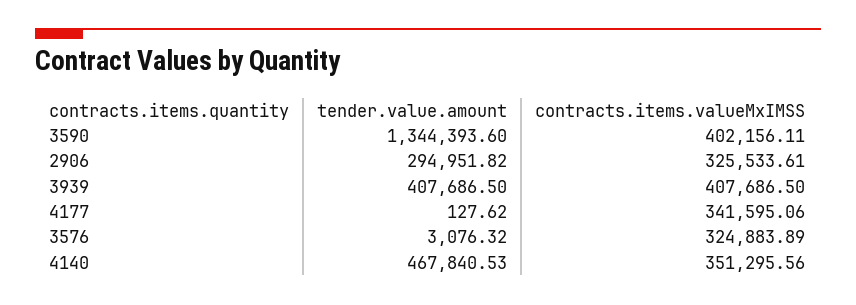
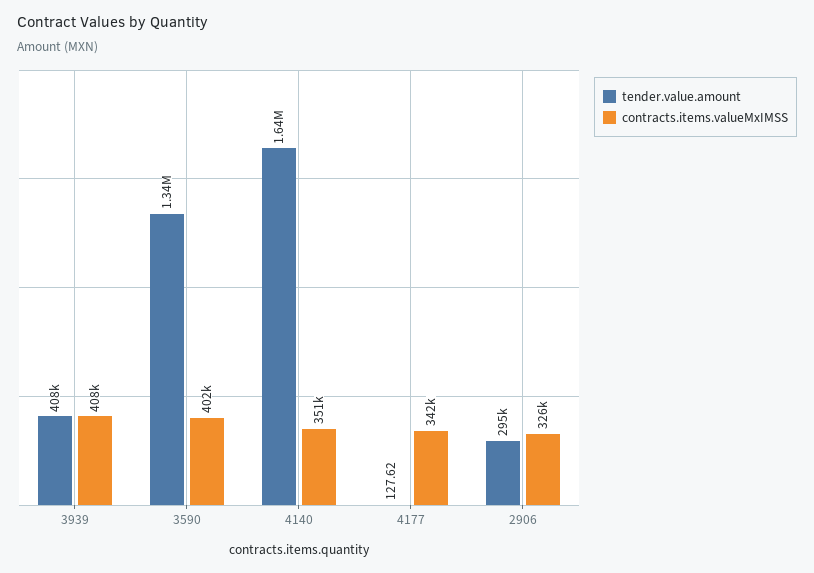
  {
    "tender.value.amount": {
      "3590": 1344393.6,
      "2906": 294951.82,
      "3939": 407686.5,
      "4177": 127.62,
-     "3576": 3076.32,
-     "4140": 467840.53
+     "4140": 1640000
    },
    "contracts.items.valueMxIMSS": {
      "3590": 402156.11,
      "2906": 325533.61,
      "3939": 407686.5,
      "4177": 341595.06,
-     "3576": 324883.89,
      "4140": 351295.56
    }
  }

